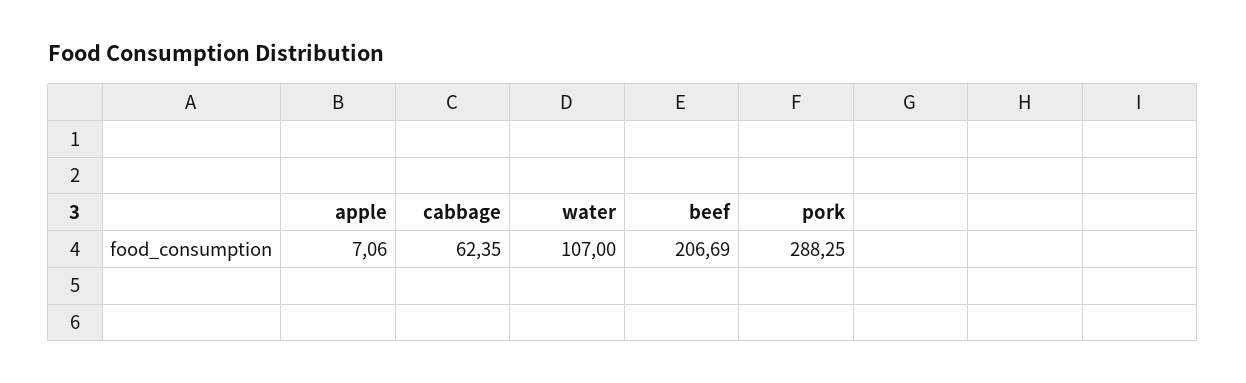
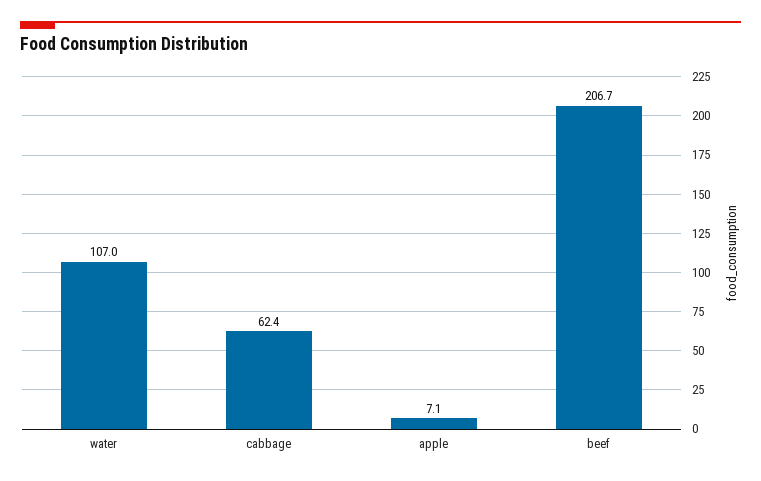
  {
    "apple": 7.06,
    "cabbage": 62.35,
    "water": 107,
-   "beef": 206.69,
+   "beef": 206.69
-   "pork": 288.25
  }

